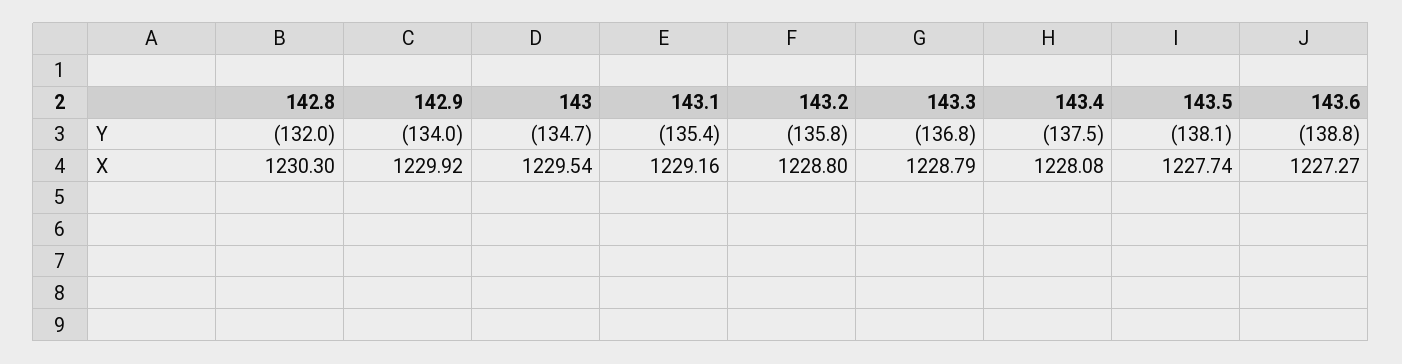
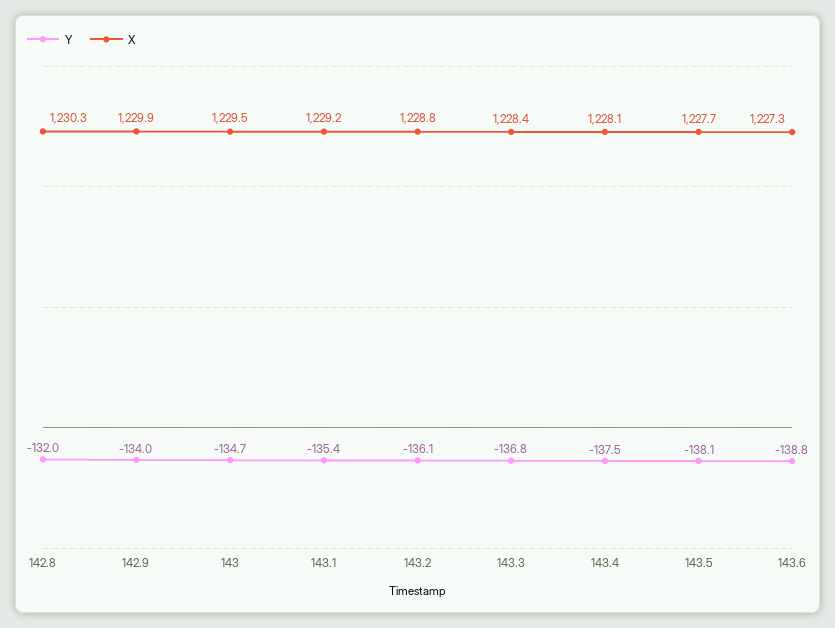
  {
    "Y": {
      "142.8": -132,
      "142.9": -134,
      "143": -134.7,
      "143.1": -135.4,
-     "143.2": -135.8,
+     "143.2": -136.1,
      "143.3": -136.8,
      "143.4": -137.5,
      "143.5": -138.1,
      "143.6": -138.8
    },
    "X": {
      "142.8": 1230.3,
      "142.9": 1229.92,
      "143": 1229.54,
      "143.1": 1229.16,
      "143.2": 1228.8,
-     "143.3": 1228.79,
+     "143.3": 1228.4,
      "143.4": 1228.08,
      "143.5": 1227.74,
      "143.6": 1227.27
    }
  }

